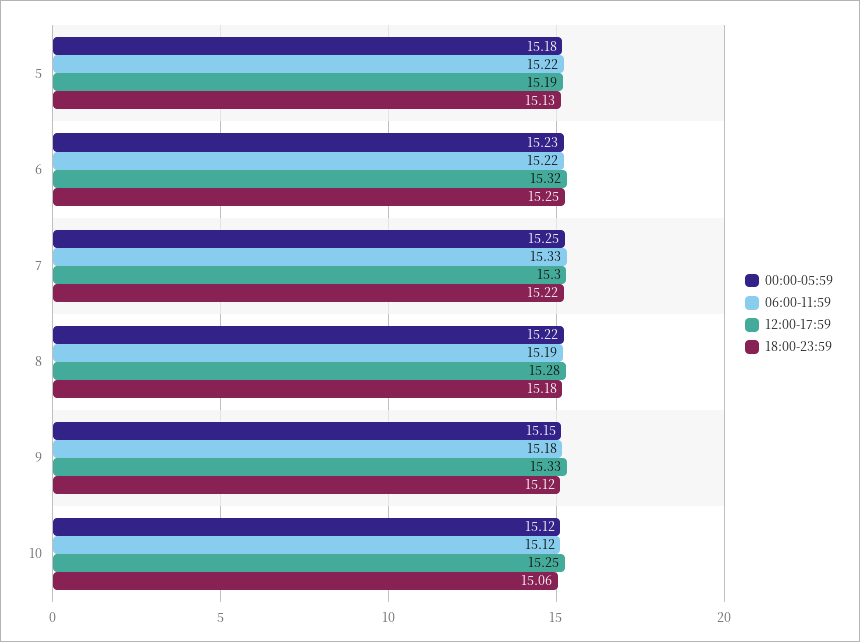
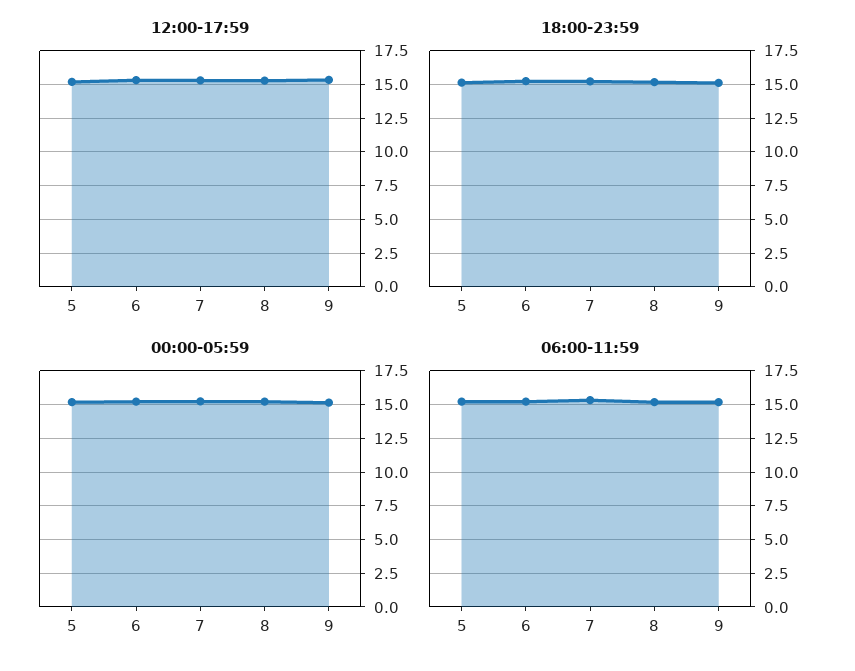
  {
    "00:00-05:59": {
      "5": 15.18,
      "6": 15.23,
      "7": 15.25,
      "8": 15.22,
-     "9": 15.15,
+     "9": 15.15
-     "10": 15.12
    },
    "06:00-11:59": {
      "5": 15.22,
      "6": 15.22,
      "7": 15.33,
      "8": 15.19,
-     "9": 15.18,
+     "9": 15.18
-     "10": 15.12
    },
    "12:00-17:59": {
      "5": 15.19,
      "6": 15.32,
      "7": 15.3,
      "8": 15.28,
-     "9": 15.33,
+     "9": 15.33
-     "10": 15.25
    },
    "18:00-23:59": {
      "5": 15.13,
      "6": 15.25,
      "7": 15.22,
      "8": 15.18,
-     "9": 15.12,
+     "9": 15.12
-     "10": 15.06
    }
  }

